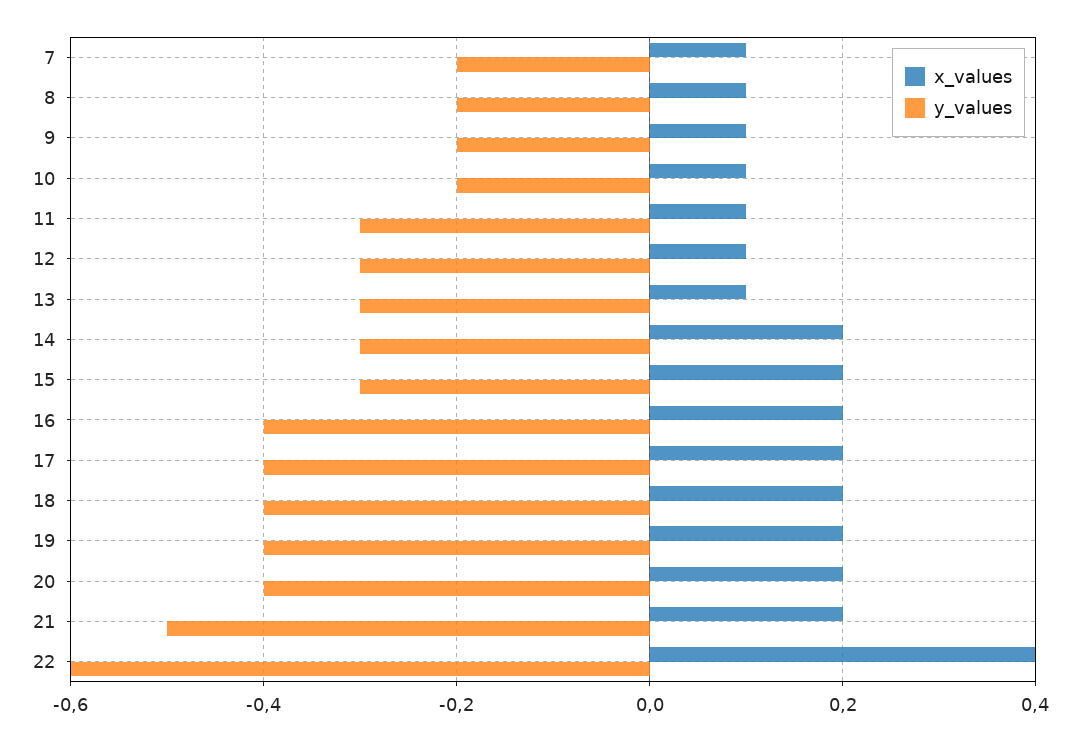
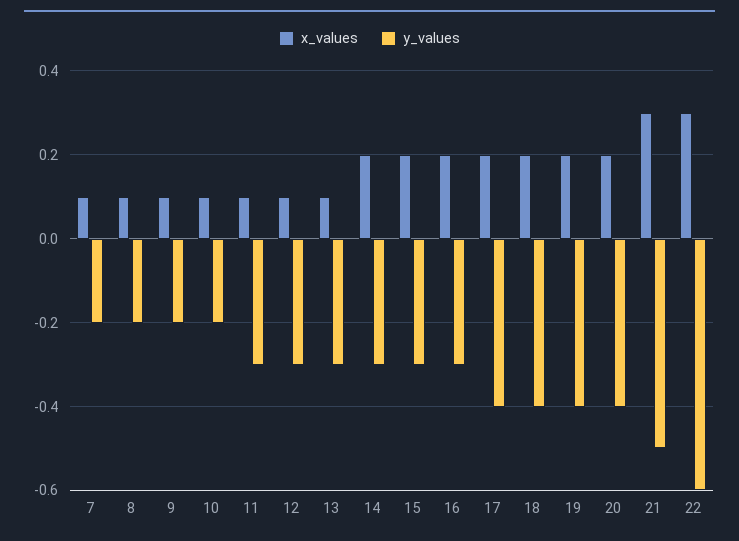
  {
    "x_values": {
      "7": 0.1,
      "8": 0.1,
      "9": 0.1,
      "10": 0.1,
      "11": 0.1,
      "12": 0.1,
      "13": 0.1,
      "14": 0.2,
      "15": 0.2,
      "16": 0.2,
      "17": 0.2,
      "18": 0.2,
      "19": 0.2,
      "20": 0.2,
-     "21": 0.2,
+     "21": 0.3,
-     "22": 0.4
+     "22": 0.3
    },
    "y_values": {
      "7": -0.2,
      "8": -0.2,
      "9": -0.2,
      "10": -0.2,
      "11": -0.3,
      "12": -0.3,
      "13": -0.3,
      "14": -0.3,
      "15": -0.3,
-     "16": -0.4,
+     "16": -0.3,
      "17": -0.4,
      "18": -0.4,
      "19": -0.4,
      "20": -0.4,
      "21": -0.5,
      "22": -0.6
    }
  }

